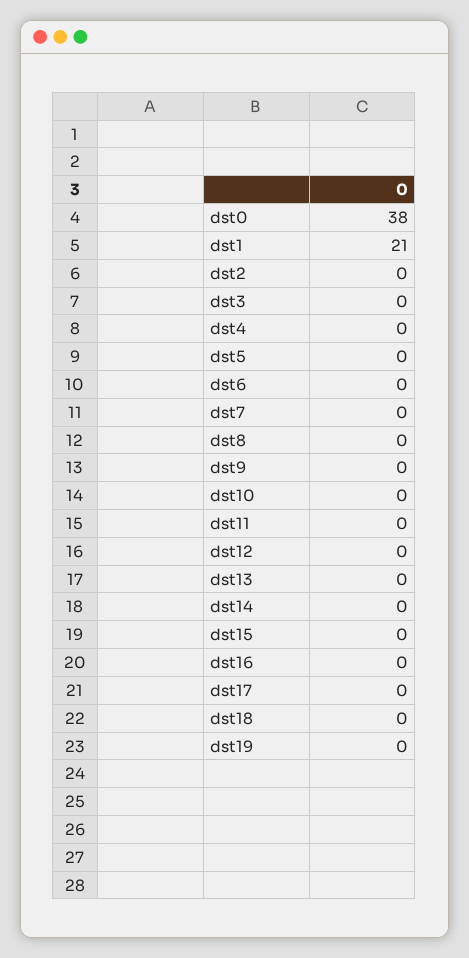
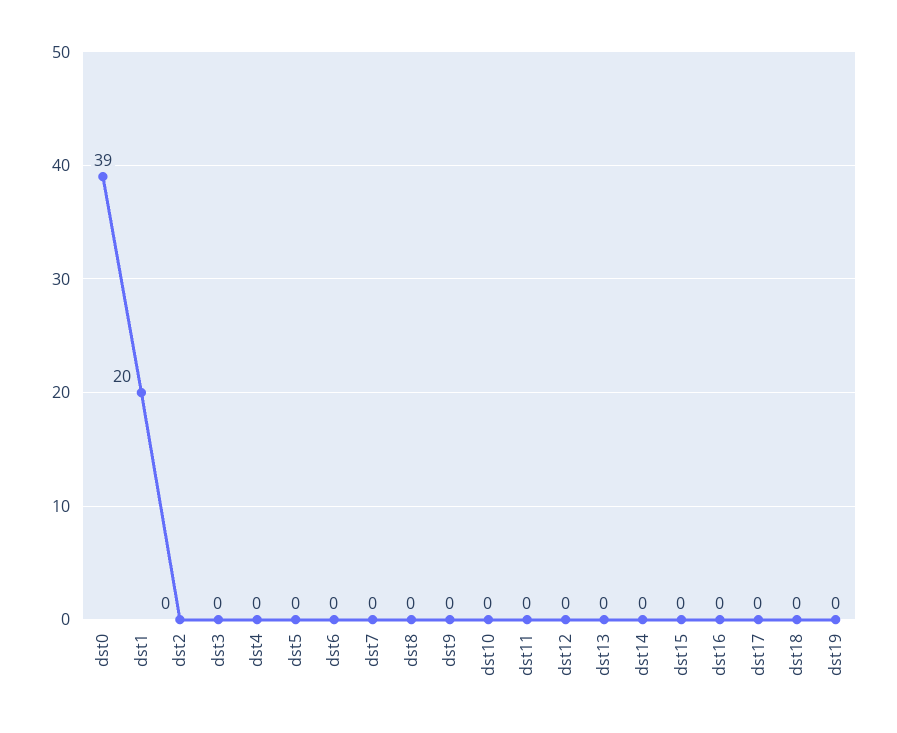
  {
-   "dst0": 38,
+   "dst0": 39,
-   "dst1": 21,
+   "dst1": 20,
    "dst2": 0,
    "dst3": 0,
    "dst4": 0,
    "dst5": 0,
    "dst6": 0,
    "dst7": 0,
    "dst8": 0,
    "dst9": 0,
    "dst10": 0,
    "dst11": 0,
    "dst12": 0,
    "dst13": 0,
    "dst14": 0,
    "dst15": 0,
    "dst16": 0,
    "dst17": 0,
    "dst18": 0,
    "dst19": 0
  }

